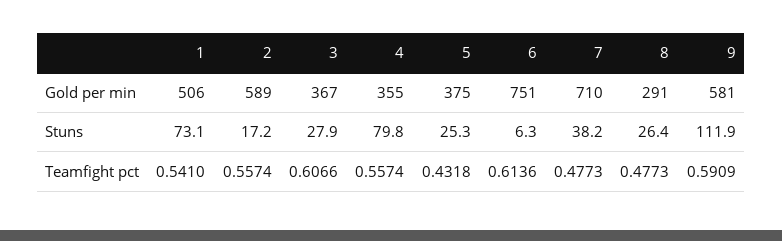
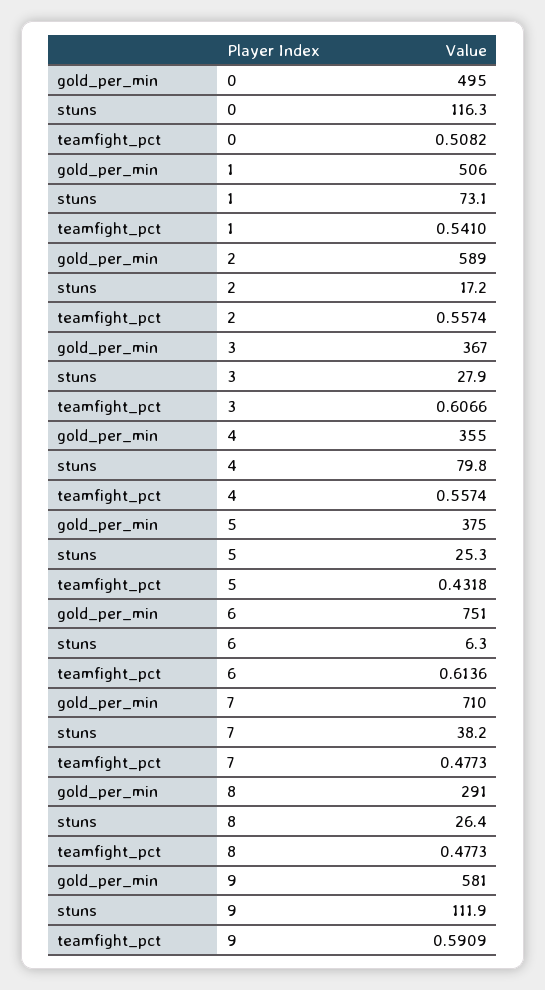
  {
    "1": {
      "Gold per min": 506,
      "Stuns": 73.1,
      "Teamfight pct": 0.541
    },
    "2": {
      "Gold per min": 589,
      "Stuns": 17.2,
      "Teamfight pct": 0.5574
    },
    "3": {
      "Gold per min": 367,
      "Stuns": 27.9,
      "Teamfight pct": 0.6066
    },
    "4": {
      "Gold per min": 355,
      "Stuns": 79.8,
      "Teamfight pct": 0.5574
    },
    "5": {
      "Gold per min": 375,
      "Stuns": 25.3,
      "Teamfight pct": 0.4318
    },
    "6": {
      "Gold per min": 751,
      "Stuns": 6.3,
      "Teamfight pct": 0.6136
    },
    "7": {
      "Gold per min": 710,
      "Stuns": 38.2,
      "Teamfight pct": 0.4773
    },
    "8": {
      "Gold per min": 291,
      "Stuns": 26.4,
      "Teamfight pct": 0.4773
    },
    "9": {
      "Gold per min": 581,
      "Stuns": 111.9,
      "Teamfight pct": 0.5909
-   }
+   },
+   "0": {
+     "Gold per min": 495,
+     "Stuns": 116.3,
+     "Teamfight pct": 0.5082
+   }
  }

